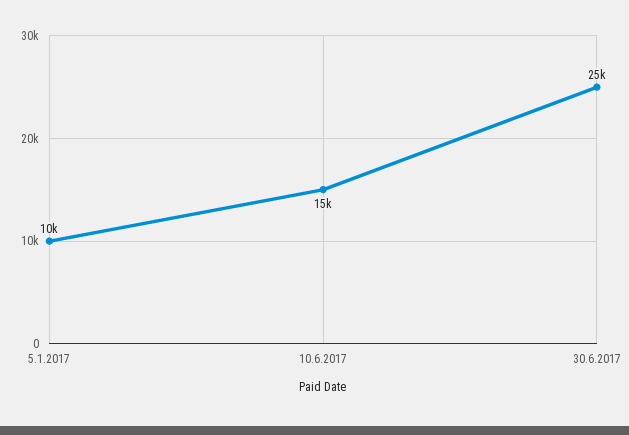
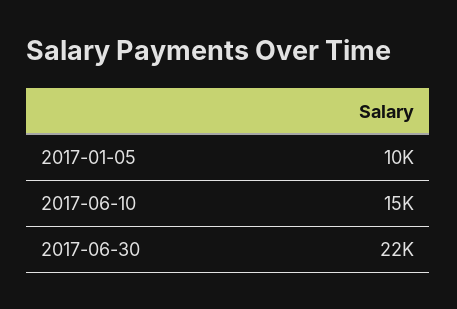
  {
    "5.1.2017": 10000,
    "10.6.2017": 15000,
-   "30.6.2017": 25000
+   "30.6.2017": 22000
  }

